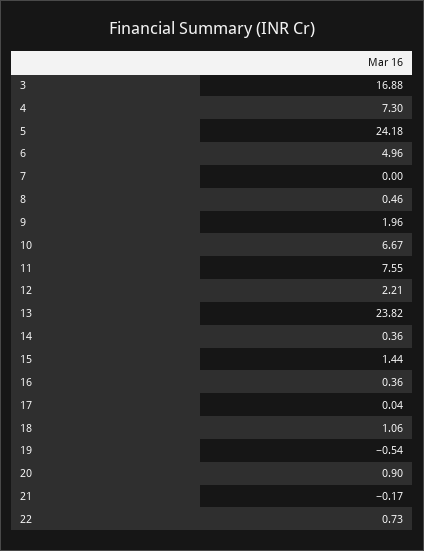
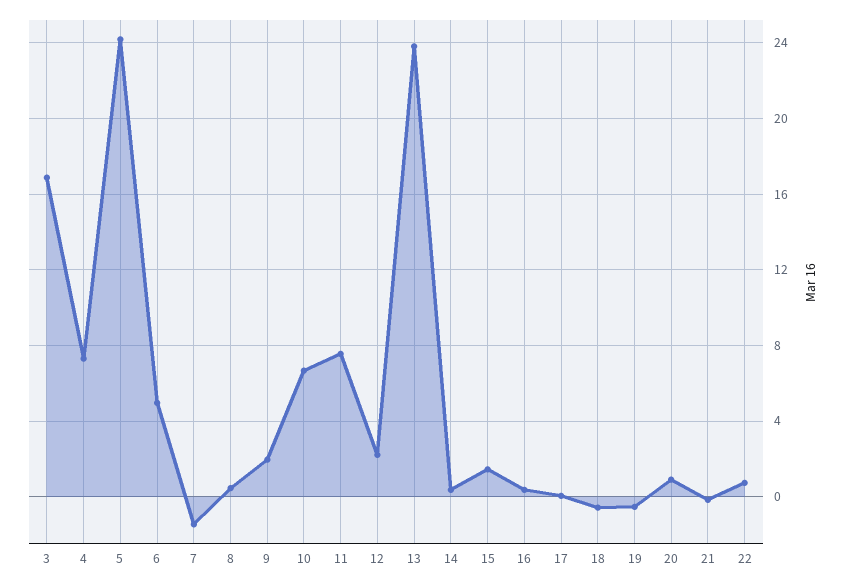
  {
    "3": 16.88,
    "4": 7.3,
    "5": 24.18,
    "6": 4.96,
-   "7": 0,
+   "7": -1.5,
    "8": 0.46,
    "9": 1.96,
    "10": 6.67,
    "11": 7.55,
    "12": 2.21,
    "13": 23.82,
    "14": 0.36,
    "15": 1.44,
    "16": 0.36,
    "17": 0.04,
-   "18": 1.06,
+   "18": -0.5,
    "19": -0.54,
    "20": 0.9,
    "21": -0.17,
    "22": 0.73
  }

